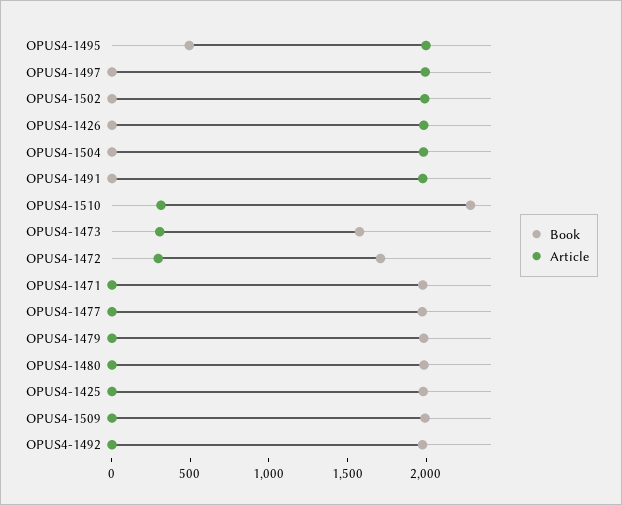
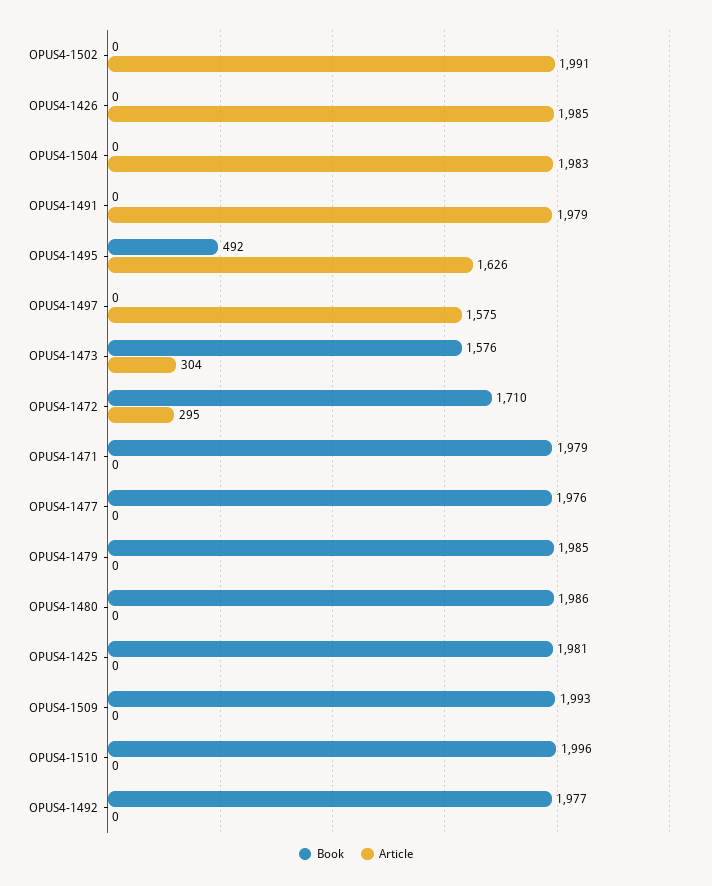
  {
    "Book": {
      "OPUS4-1495": 492,
      "OPUS4-1497": 0,
      "OPUS4-1502": 0,
      "OPUS4-1426": 0,
      "OPUS4-1504": 0,
      "OPUS4-1491": 0,
-     "OPUS4-1510": 2300,
+     "OPUS4-1510": 1996,
      "OPUS4-1473": 1576,
      "OPUS4-1472": 1710,
      "OPUS4-1471": 1979,
      "OPUS4-1477": 1976,
      "OPUS4-1479": 1985,
      "OPUS4-1480": 1986,
      "OPUS4-1425": 1981,
      "OPUS4-1509": 1993,
      "OPUS4-1492": 1977
    },
    "Article": {
-     "OPUS4-1495": 2000,
+     "OPUS4-1495": 1626,
-     "OPUS4-1497": 2000,
+     "OPUS4-1497": 1575,
      "OPUS4-1502": 1991,
      "OPUS4-1426": 1985,
      "OPUS4-1504": 1983,
      "OPUS4-1491": 1979,
-     "OPUS4-1510": 300,
+     "OPUS4-1510": 0,
      "OPUS4-1473": 304,
      "OPUS4-1472": 295,
      "OPUS4-1471": 0,
      "OPUS4-1477": 0,
      "OPUS4-1479": 0,
      "OPUS4-1480": 0,
      "OPUS4-1425": 0,
      "OPUS4-1509": 0,
      "OPUS4-1492": 0
    }
  }

